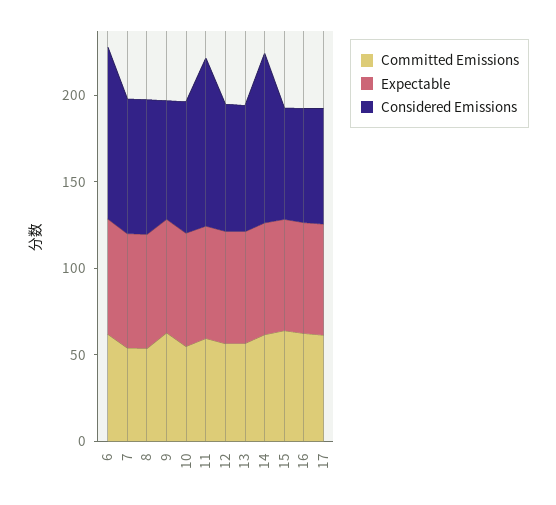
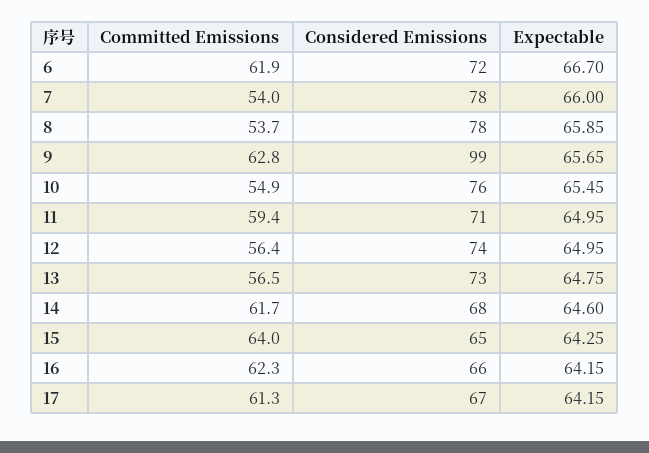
  {
    "Committed Emissions": {
      "6": 61.9,
      "7": 54,
      "8": 53.7,
      "9": 62.8,
      "10": 54.9,
      "11": 59.4,
      "12": 56.4,
      "13": 56.5,
      "14": 61.7,
      "15": 64,
      "16": 62.3,
      "17": 61.3
    },
    "Expectable": {
      "6": 66.7,
      "7": 66,
      "8": 65.85,
      "9": 65.65,
      "10": 65.45,
      "11": 64.95,
      "12": 64.95,
      "13": 64.75,
      "14": 64.6,
      "15": 64.25,
      "16": 64.15,
      "17": 64.15
    },
    "Considered Emissions": {
-     "6": 100,
+     "6": 72,
      "7": 78,
      "8": 78,
-     "9": 70,
+     "9": 99,
      "10": 76,
-     "11": 100,
+     "11": 71,
      "12": 74,
      "13": 73,
-     "14": 100,
+     "14": 68,
      "15": 65,
      "16": 66,
      "17": 67
    }
  }

